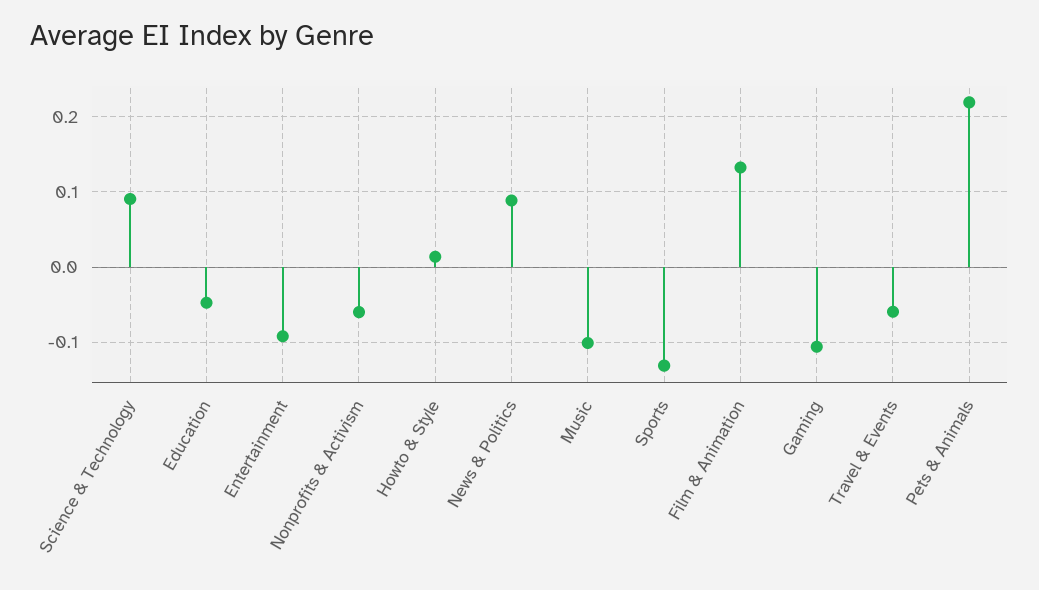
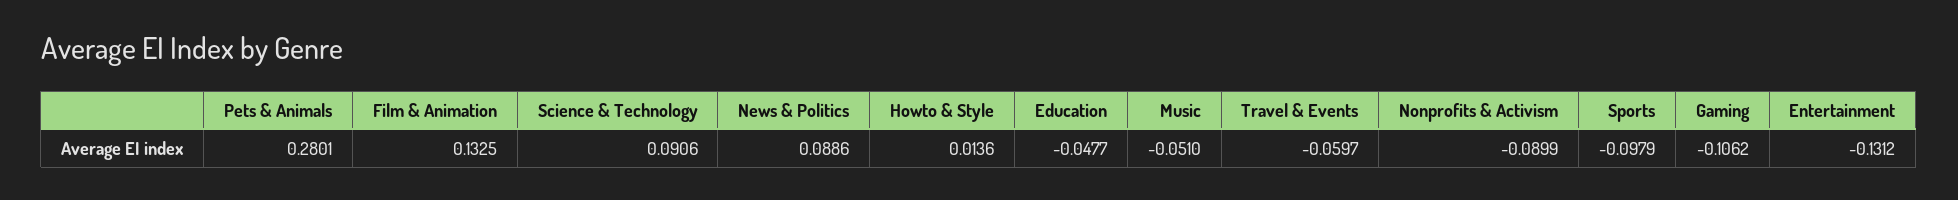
  {
    "Science & Technology": 0.0906,
    "Education": -0.0477,
-   "Entertainment": -0.09,
+   "Entertainment": -0.1312,
-   "Nonprofits & Activism": -0.06,
+   "Nonprofits & Activism": -0.0899,
    "Howto & Style": 0.0136,
    "News & Politics": 0.0886,
-   "Music": -0.1,
+   "Music": -0.051,
-   "Sports": -0.13,
+   "Sports": -0.0979,
    "Film & Animation": 0.1325,
    "Gaming": -0.1062,
    "Travel & Events": -0.0597,
-   "Pets & Animals": 0.22
+   "Pets & Animals": 0.2801
  }

